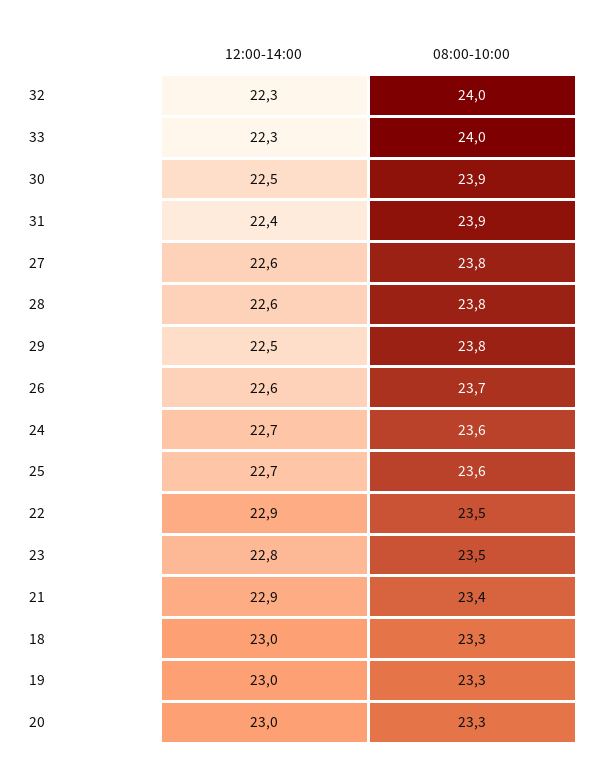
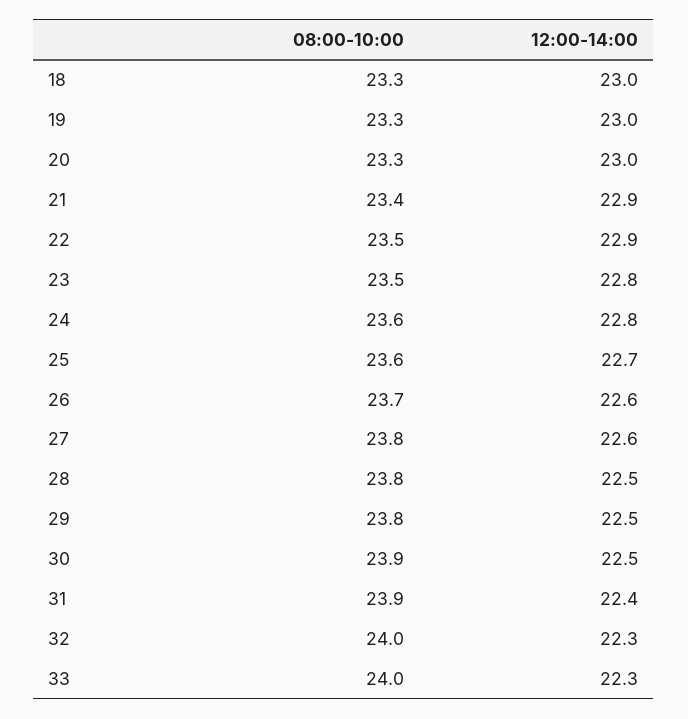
  {
    "12:00-14:00": {
      "32": 22.3,
      "33": 22.3,
      "30": 22.5,
      "31": 22.4,
      "27": 22.6,
-     "28": 22.6,
+     "28": 22.5,
      "29": 22.5,
      "26": 22.6,
-     "24": 22.7,
+     "24": 22.8,
      "25": 22.7,
      "22": 22.9,
      "23": 22.8,
      "21": 22.9,
      "18": 23,
      "19": 23,
      "20": 23
    },
    "08:00-10:00": {
      "32": 24,
      "33": 24,
      "30": 23.9,
      "31": 23.9,
      "27": 23.8,
      "28": 23.8,
      "29": 23.8,
      "26": 23.7,
      "24": 23.6,
      "25": 23.6,
      "22": 23.5,
      "23": 23.5,
      "21": 23.4,
      "18": 23.3,
      "19": 23.3,
      "20": 23.3
    }
  }

